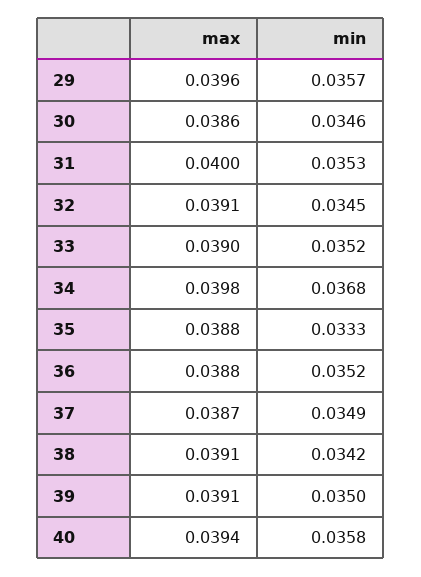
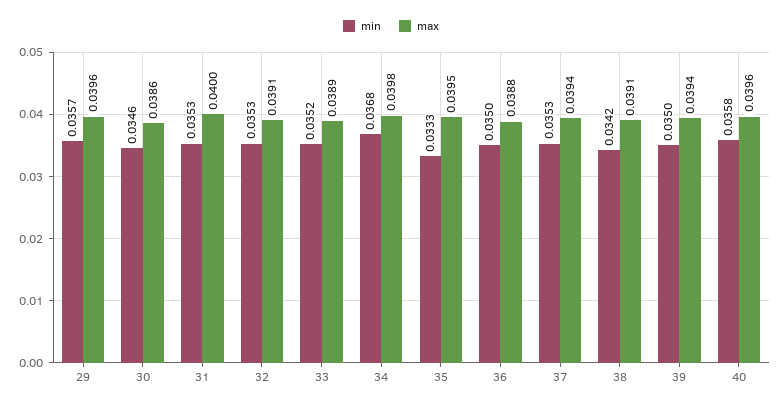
  {
    "max": {
      "29": 0.0396,
      "30": 0.0386,
      "31": 0.04,
      "32": 0.0391,
-     "33": 0.039,
+     "33": 0.0389,
      "34": 0.0398,
-     "35": 0.0388,
+     "35": 0.0395,
      "36": 0.0388,
-     "37": 0.0387,
+     "37": 0.0394,
      "38": 0.0391,
-     "39": 0.0391,
+     "39": 0.0394,
-     "40": 0.0394
+     "40": 0.0396
    },
    "min": {
      "29": 0.0357,
      "30": 0.0346,
      "31": 0.0353,
-     "32": 0.0345,
+     "32": 0.0353,
      "33": 0.0352,
      "34": 0.0368,
      "35": 0.0333,
-     "36": 0.0352,
+     "36": 0.035,
-     "37": 0.0349,
+     "37": 0.0353,
      "38": 0.0342,
      "39": 0.035,
      "40": 0.0358
    }
  }

